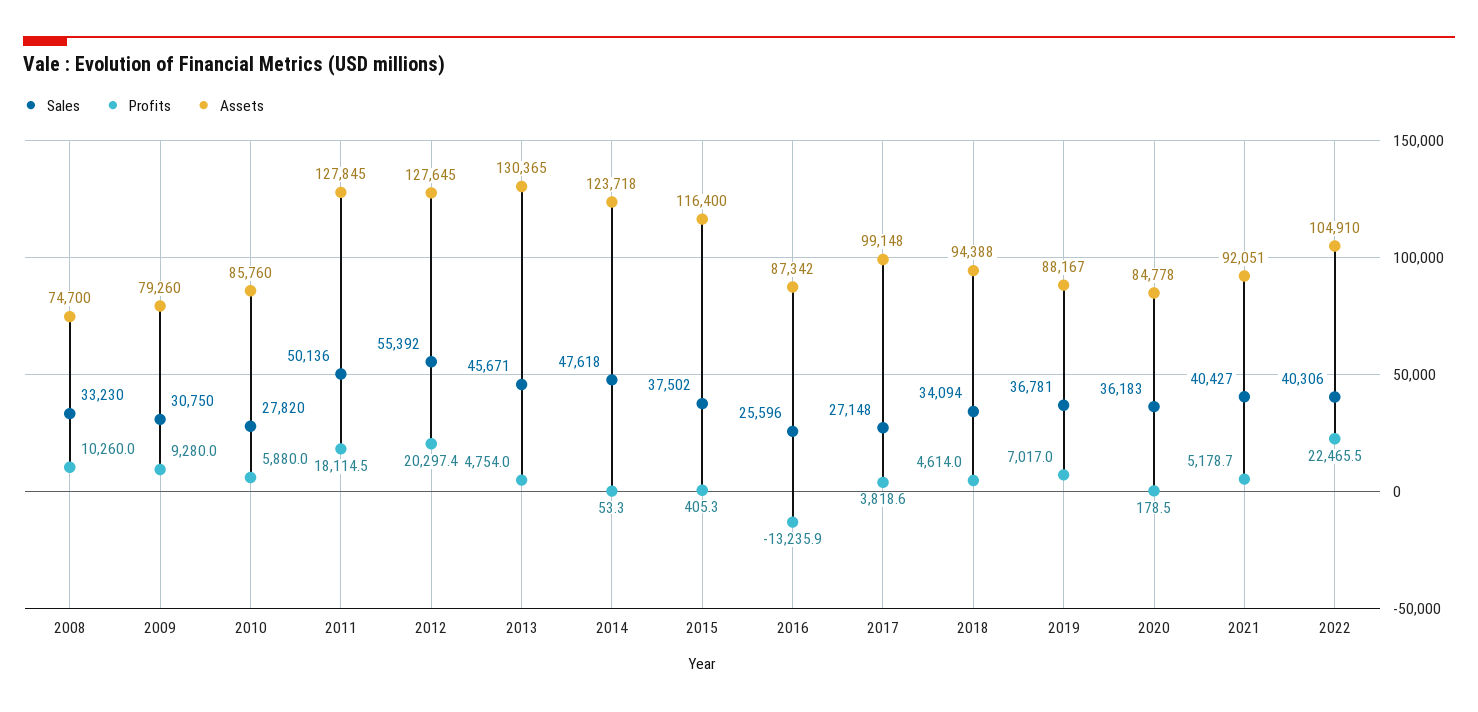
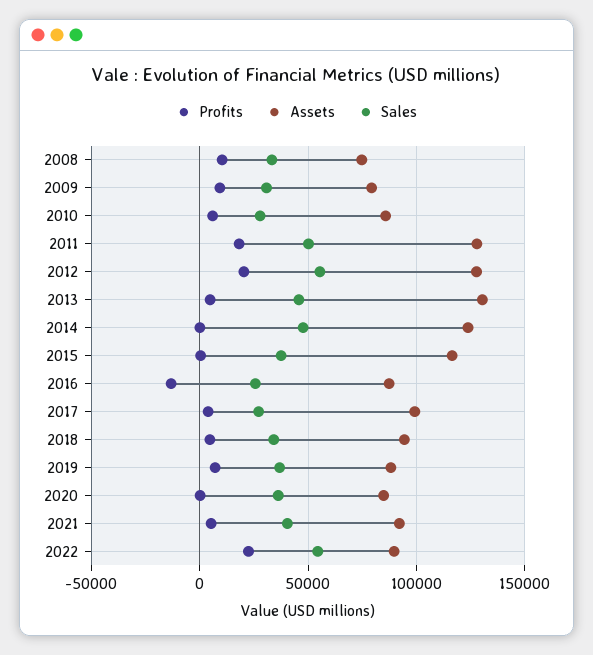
  {
    "Sales": {
      "2008": 33230,
      "2009": 30750,
      "2010": 27820,
      "2011": 50136,
      "2012": 55392,
      "2013": 45671,
      "2014": 47618,
      "2015": 37502,
      "2016": 25596,
      "2017": 27148,
      "2018": 34094,
      "2019": 36781,
      "2020": 36183,
      "2021": 40427,
-     "2022": 40306
+     "2022": 55000
    },
    "Profits": {
      "2008": 10260,
      "2009": 9280,
      "2010": 5880,
      "2011": 18114.5,
      "2012": 20297.4,
      "2013": 4754,
      "2014": 53.3,
      "2015": 405.3,
      "2016": -13235.9,
      "2017": 3818.6,
      "2018": 4614,
      "2019": 7017,
      "2020": 178.5,
      "2021": 5178.7,
      "2022": 22465.5
    },
    "Assets": {
      "2008": 74700,
      "2009": 79260,
      "2010": 85760,
      "2011": 127845,
      "2012": 127645,
      "2013": 130365,
      "2014": 123718,
      "2015": 116400,
      "2016": 87342,
      "2017": 99148,
      "2018": 94388,
      "2019": 88167,
      "2020": 84778,
      "2021": 92051,
-     "2022": 104910
+     "2022": 90000
    }
  }

